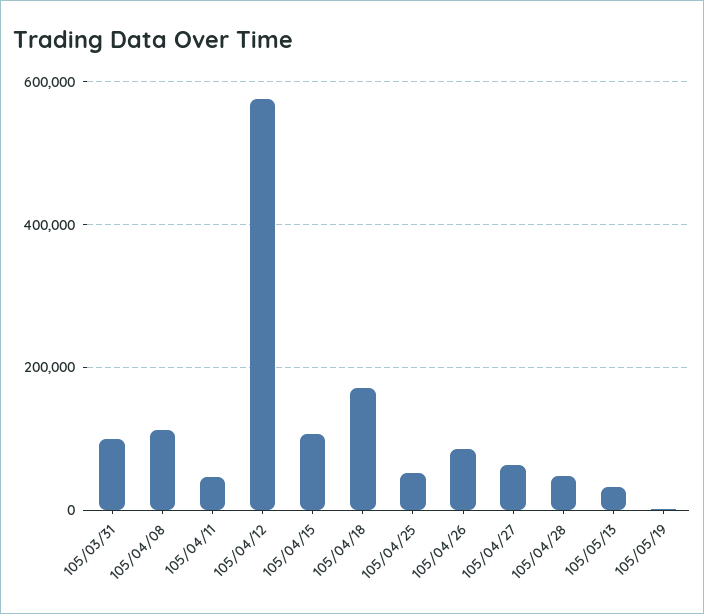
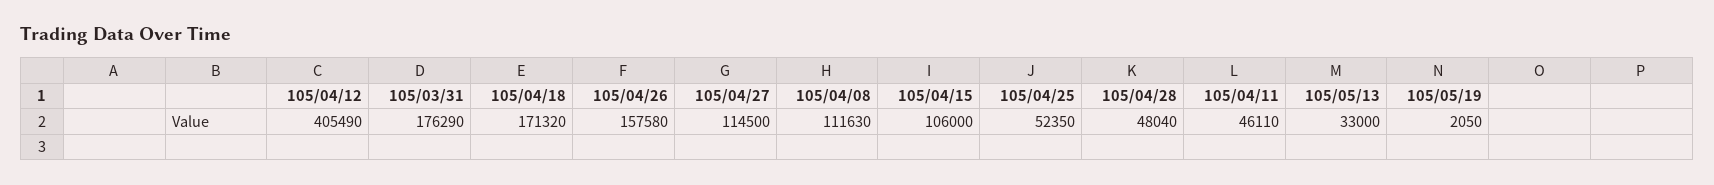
  {
-   "105/03/31": 100000,
+   "105/03/31": 176290,
    "105/04/08": 111630,
    "105/04/11": 46110,
-   "105/04/12": 580000,
+   "105/04/12": 405490,
    "105/04/15": 106000,
    "105/04/18": 171320,
    "105/04/25": 52350,
-   "105/04/26": 80000,
+   "105/04/26": 157580,
-   "105/04/27": 60000,
+   "105/04/27": 114500,
    "105/04/28": 48040,
    "105/05/13": 33000,
    "105/05/19": 2050
  }

